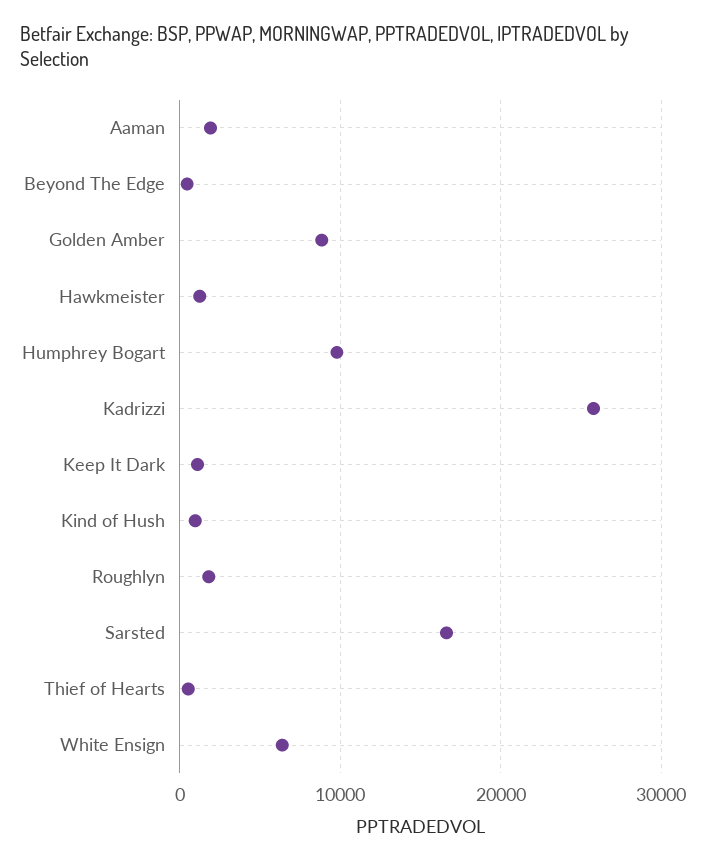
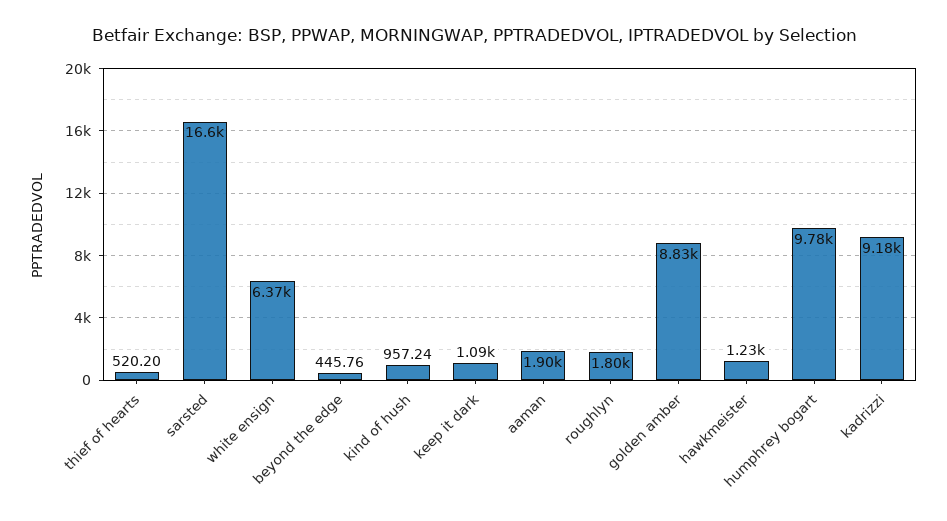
  {
    "Aaman": 1900,
    "Beyond The Edge": 445.76,
    "Golden Amber": 8830,
    "Hawkmeister": 1230,
    "Humphrey Bogart": 9780,
-   "Kadrizzi": 26000,
+   "Kadrizzi": 9180,
    "Keep It Dark": 1090,
    "Kind of Hush": 957.24,
    "Roughlyn": 1800,
    "Sarsted": 16600,
    "Thief of Hearts": 520.2,
    "White Ensign": 6370
  }

